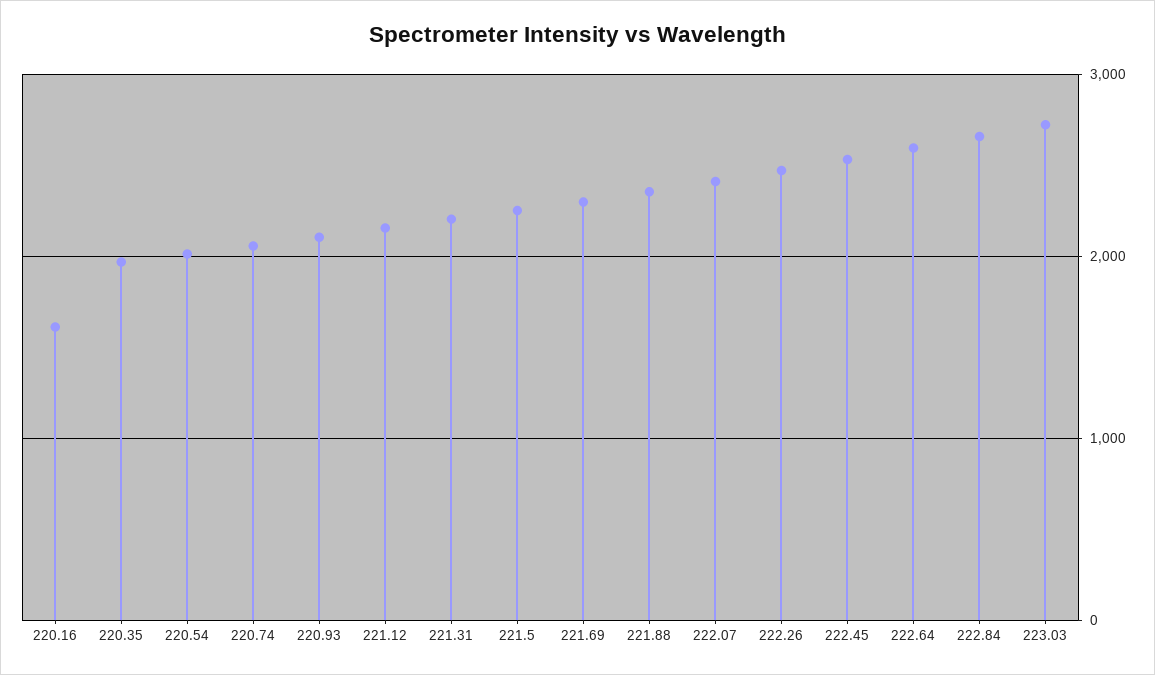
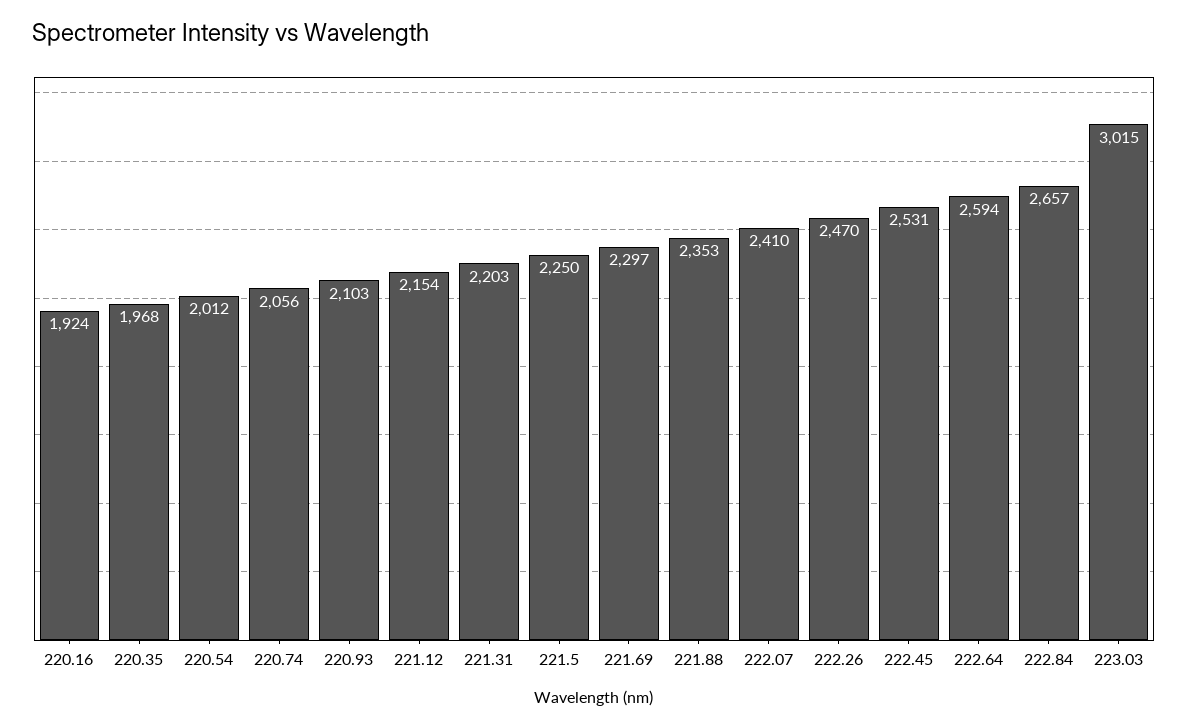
  {
-   "220.16": 1600,
+   "220.16": 1924,
    "220.35": 1968,
    "220.54": 2012,
    "220.74": 2056,
    "220.93": 2103,
    "221.12": 2154,
    "221.31": 2203,
    "221.5": 2250,
    "221.69": 2297,
    "221.88": 2353,
    "222.07": 2410,
    "222.26": 2470,
    "222.45": 2531,
    "222.64": 2594,
    "222.84": 2657,
-   "223.03": 2700
+   "223.03": 3015
  }

